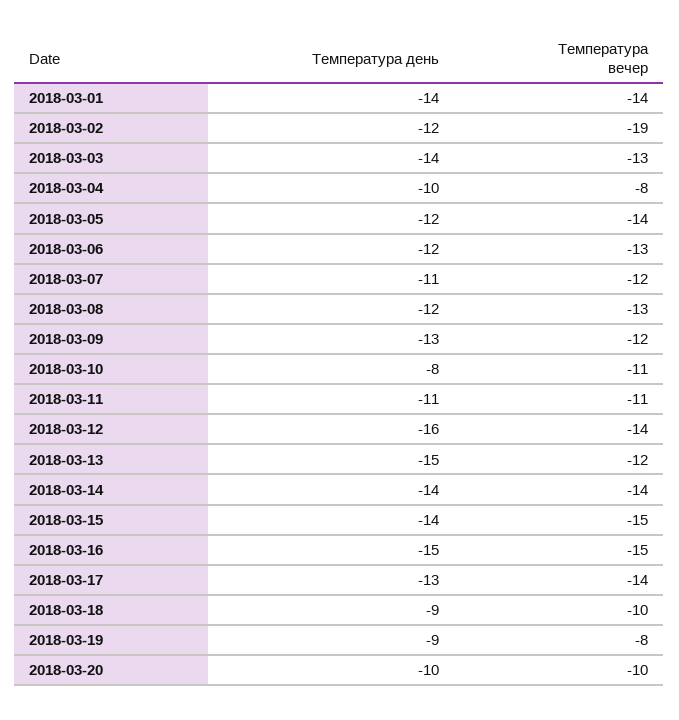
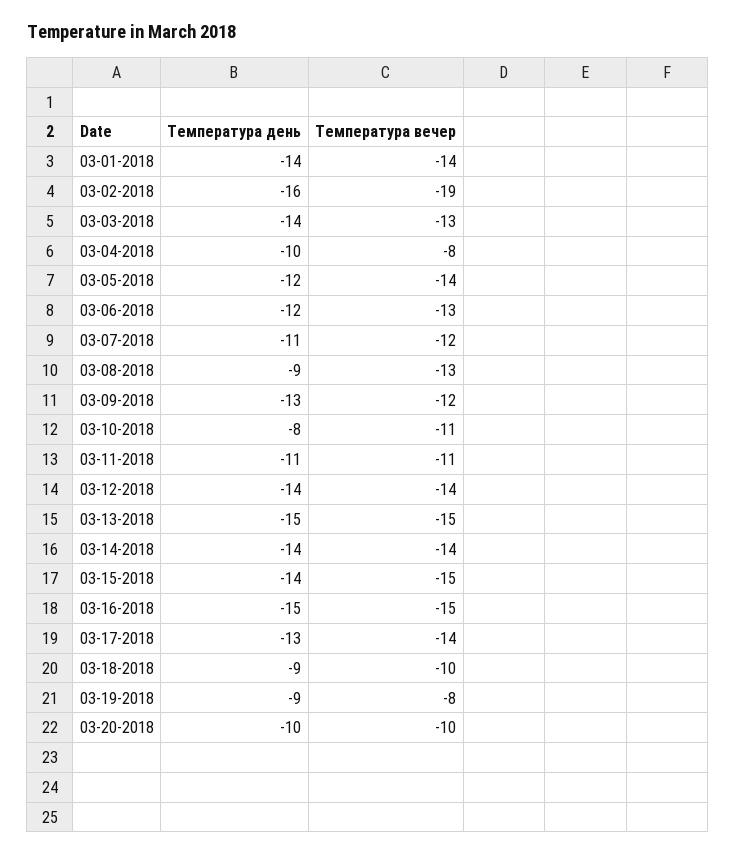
  {
    "Температура день": {
      "2018-03-01": -14,
-     "2018-03-02": -12,
+     "2018-03-02": -16,
      "2018-03-03": -14,
      "2018-03-04": -10,
      "2018-03-05": -12,
      "2018-03-06": -12,
      "2018-03-07": -11,
-     "2018-03-08": -12,
+     "2018-03-08": -9,
      "2018-03-09": -13,
      "2018-03-10": -8,
      "2018-03-11": -11,
-     "2018-03-12": -16,
+     "2018-03-12": -14,
      "2018-03-13": -15,
      "2018-03-14": -14,
      "2018-03-15": -14,
      "2018-03-16": -15,
      "2018-03-17": -13,
      "2018-03-18": -9,
      "2018-03-19": -9,
      "2018-03-20": -10
    },
    "Температура вечер": {
      "2018-03-01": -14,
      "2018-03-02": -19,
      "2018-03-03": -13,
      "2018-03-04": -8,
      "2018-03-05": -14,
      "2018-03-06": -13,
      "2018-03-07": -12,
      "2018-03-08": -13,
      "2018-03-09": -12,
      "2018-03-10": -11,
      "2018-03-11": -11,
      "2018-03-12": -14,
-     "2018-03-13": -12,
+     "2018-03-13": -15,
      "2018-03-14": -14,
      "2018-03-15": -15,
      "2018-03-16": -15,
      "2018-03-17": -14,
      "2018-03-18": -10,
      "2018-03-19": -8,
      "2018-03-20": -10
    }
  }

